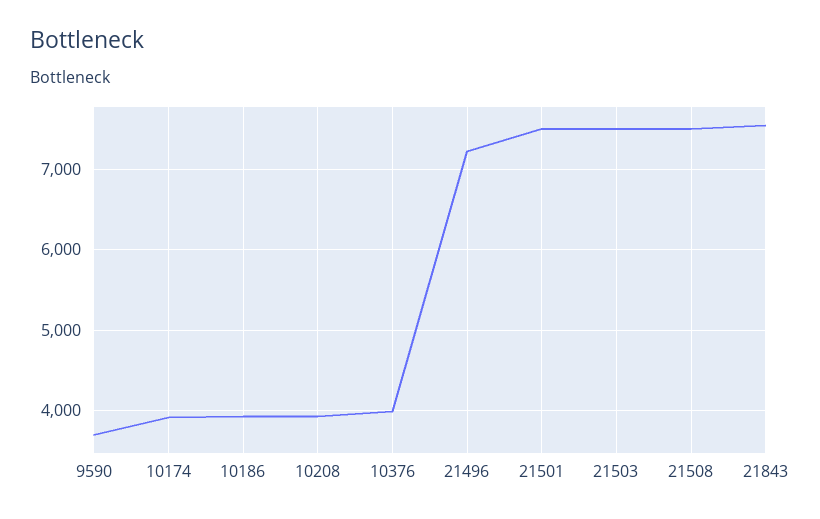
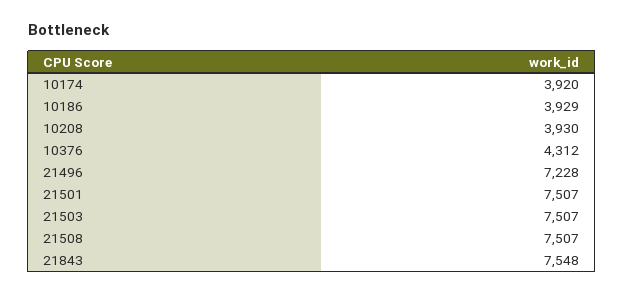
  {
-   "9590": 3700,
    "10174": 3920,
    "10186": 3929,
    "10208": 3930,
-   "10376": 4000,
+   "10376": 4312,
    "21496": 7228,
    "21501": 7507,
    "21503": 7507,
    "21508": 7507,
    "21843": 7548
  }

